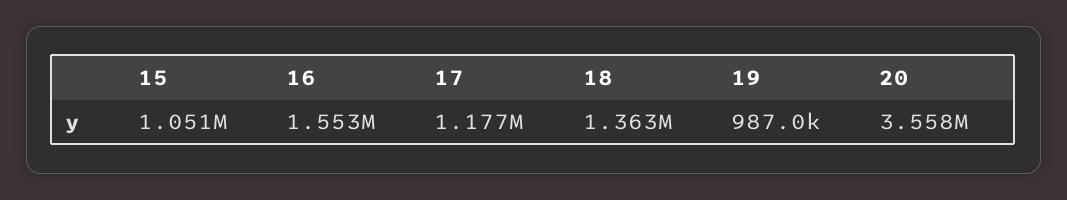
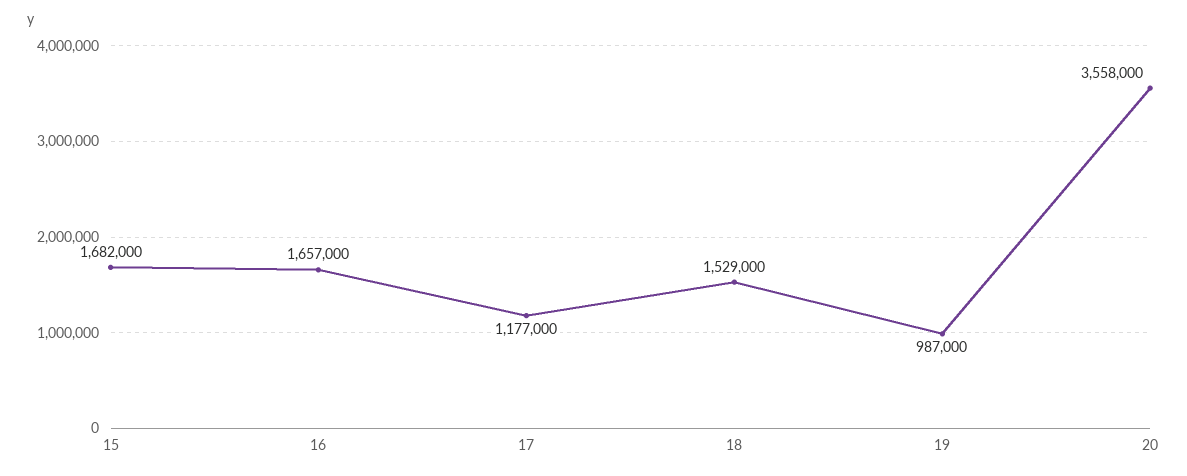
  {
-   "15": 1051000,
+   "15": 1682000,
-   "16": 1553000,
+   "16": 1657000,
    "17": 1177000,
-   "18": 1363000,
+   "18": 1529000,
    "19": 987000,
    "20": 3558000
  }

